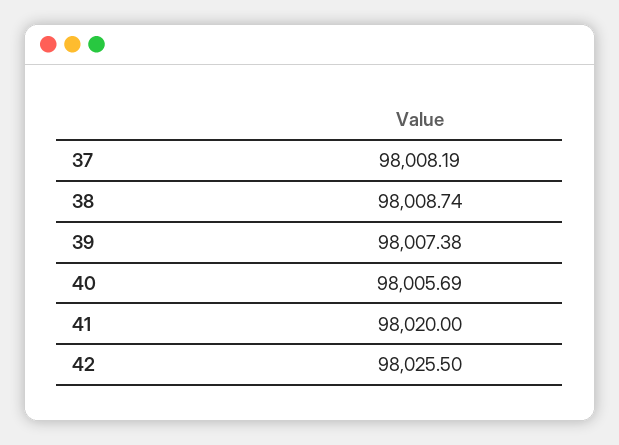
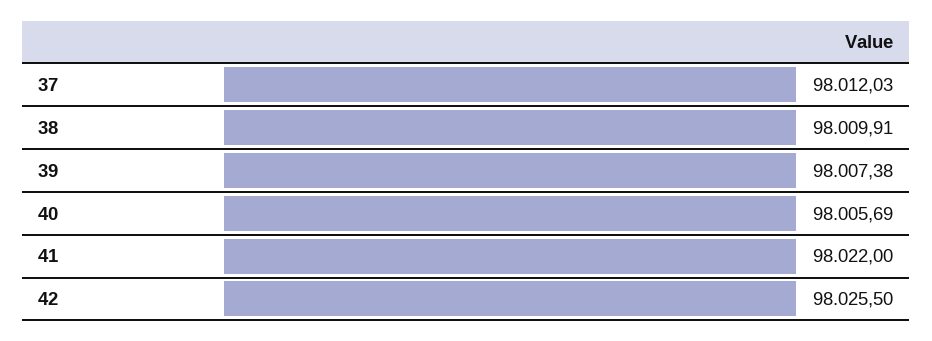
  {
-   "37": 98008.19,
+   "37": 98012.03,
-   "38": 98008.74,
+   "38": 98009.91,
    "39": 98007.38,
    "40": 98005.69,
-   "41": 98020,
+   "41": 98022,
    "42": 98025.5
  }

